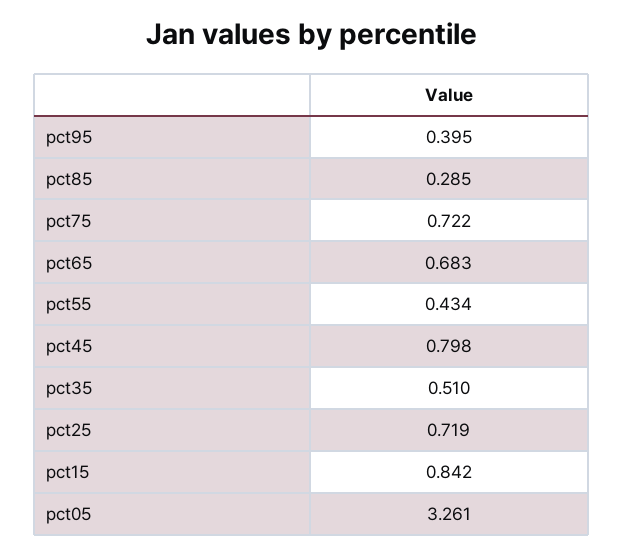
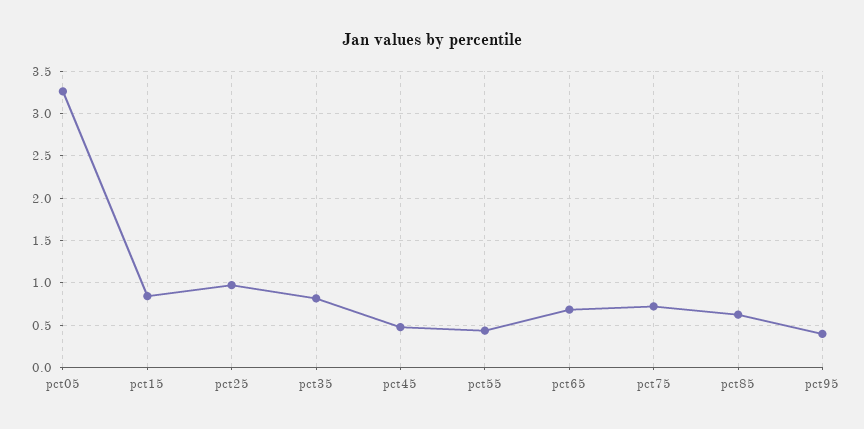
  {
    "pct95": 0.395,
-   "pct85": 0.285,
+   "pct85": 0.6,
    "pct75": 0.722,
    "pct65": 0.683,
    "pct55": 0.434,
-   "pct45": 0.798,
+   "pct45": 0.5,
-   "pct35": 0.51,
+   "pct35": 0.8,
-   "pct25": 0.719,
+   "pct25": 1,
    "pct15": 0.842,
    "pct05": 3.261
  }

